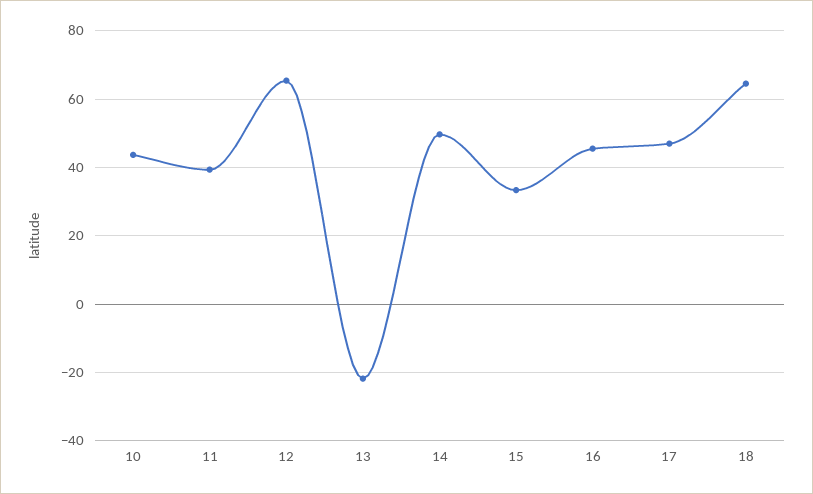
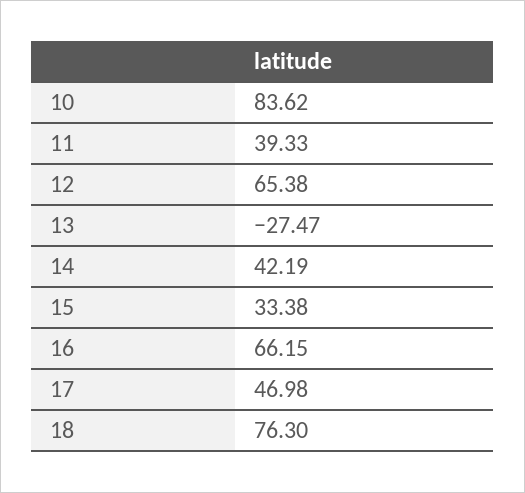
  {
-   "10": 44,
+   "10": 83.62,
    "11": 39.33,
    "12": 65.38,
-   "13": -22,
+   "13": -27.47,
-   "14": 50,
+   "14": 42.19,
    "15": 33.38,
-   "16": 46,
+   "16": 66.15,
    "17": 46.98,
-   "18": 64
+   "18": 76.3
  }

